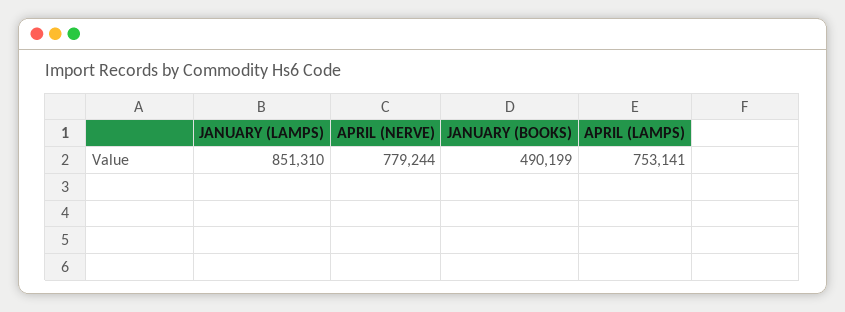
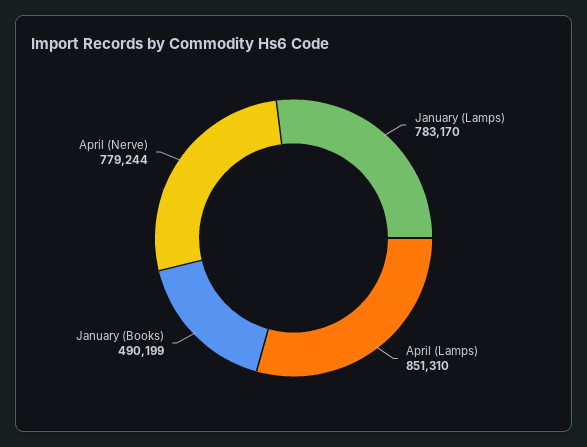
  {
-   "JANUARY (LAMPS)": 851310,
+   "JANUARY (LAMPS)": 783170,
    "APRIL (NERVE)": 779244,
    "JANUARY (BOOKS)": 490199,
-   "APRIL (LAMPS)": 753141
+   "APRIL (LAMPS)": 851310
  }

